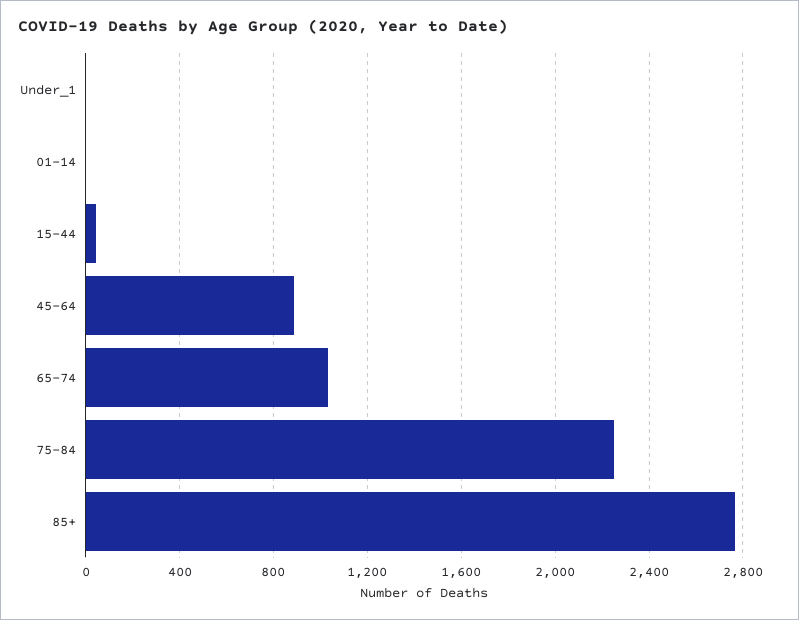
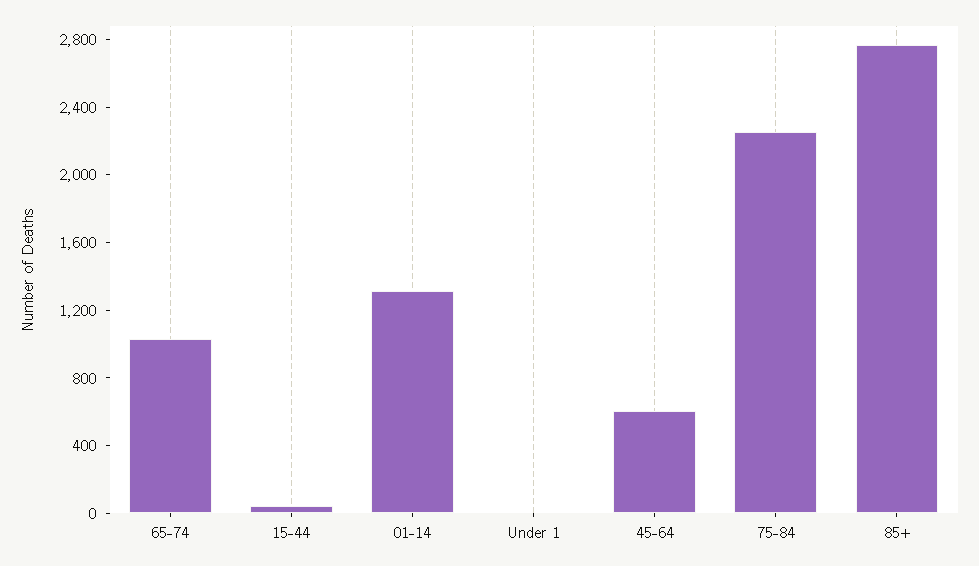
  {
    "Under_1": 0,
-   "01-14": 0,
+   "01-14": 1300,
    "15-44": 50,
-   "45-64": 900,
+   "45-64": 600,
    "65-74": 1050,
    "75-84": 2250,
    "85+": 2750
  }

